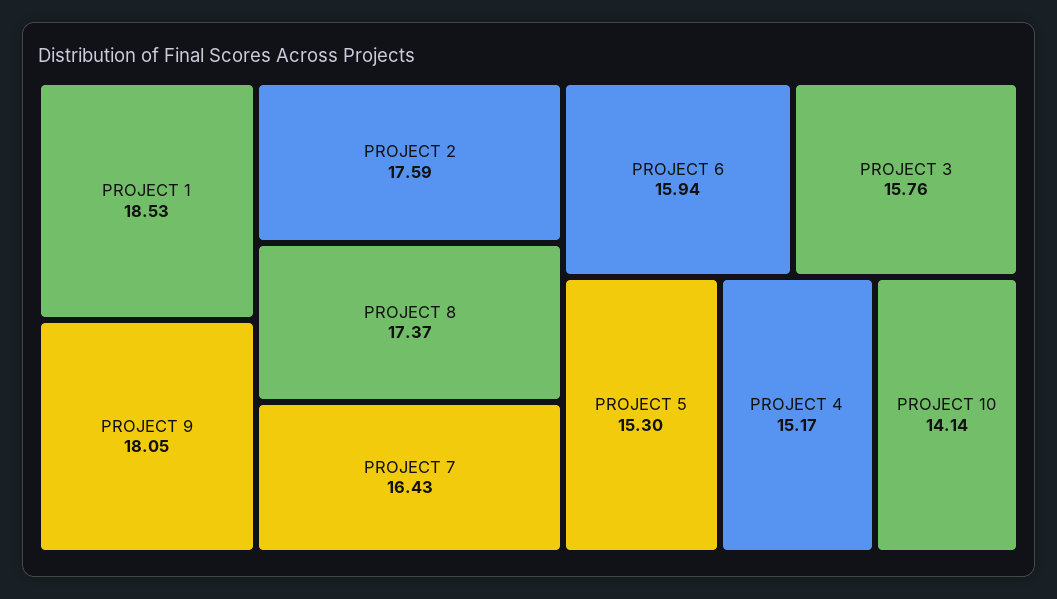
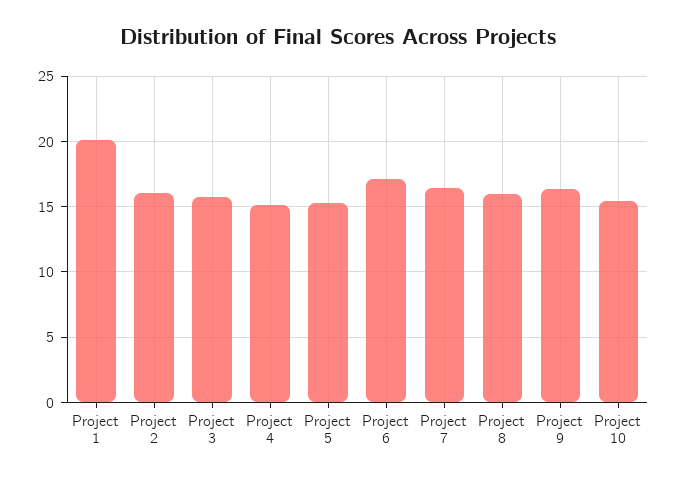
  {
-   "PROJECT 1": 18.53,
+   "PROJECT 1": 20,
-   "PROJECT 9": 18.05,
+   "PROJECT 9": 16.5,
-   "PROJECT 2": 17.59,
+   "PROJECT 2": 16,
-   "PROJECT 8": 17.37,
+   "PROJECT 8": 16,
    "PROJECT 7": 16.43,
-   "PROJECT 6": 15.94,
+   "PROJECT 6": 17,
    "PROJECT 3": 15.76,
    "PROJECT 5": 15.3,
    "PROJECT 4": 15.17,
-   "PROJECT 10": 14.14
+   "PROJECT 10": 15.5
  }

